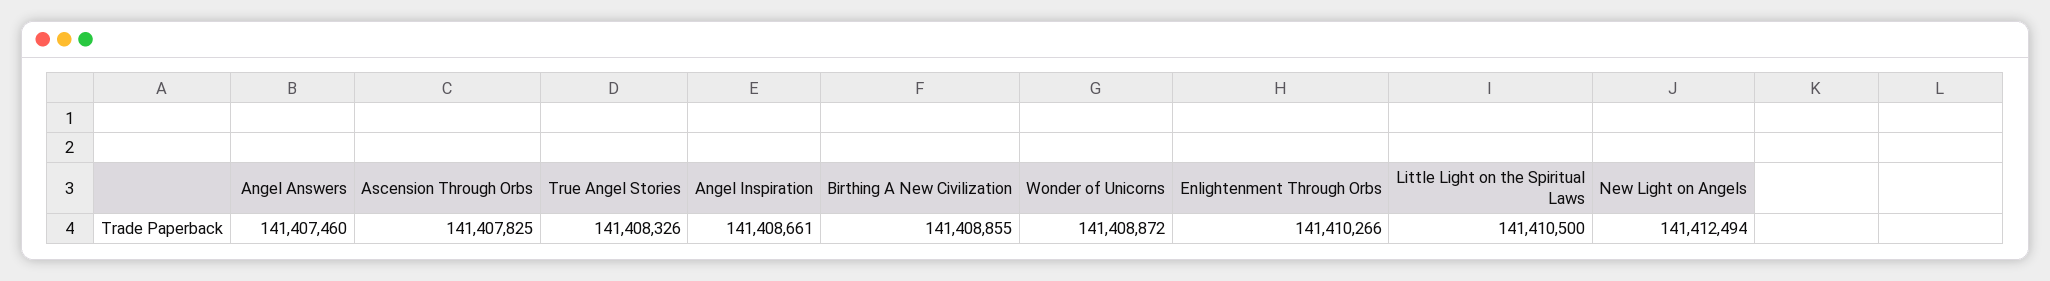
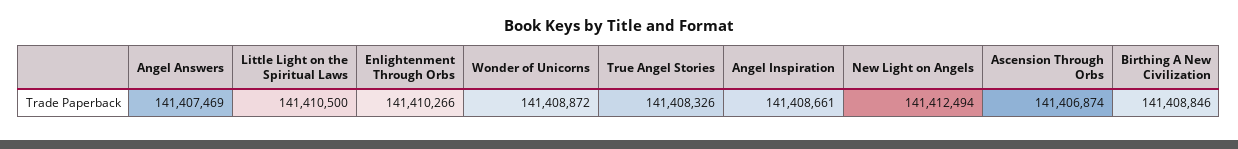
  {
-   "Angel Answers": 141407460,
+   "Angel Answers": 141407469,
-   "Ascension Through Orbs": 141407825,
+   "Ascension Through Orbs": 141406874,
    "True Angel Stories": 141408326,
    "Angel Inspiration": 141408661,
-   "Birthing A New Civilization": 141408855,
+   "Birthing A New Civilization": 141408846,
    "Wonder of Unicorns": 141408872,
    "Enlightenment Through Orbs": 141410266,
    "Little Light on the Spiritual Laws": 141410500,
    "New Light on Angels": 141412494
  }

